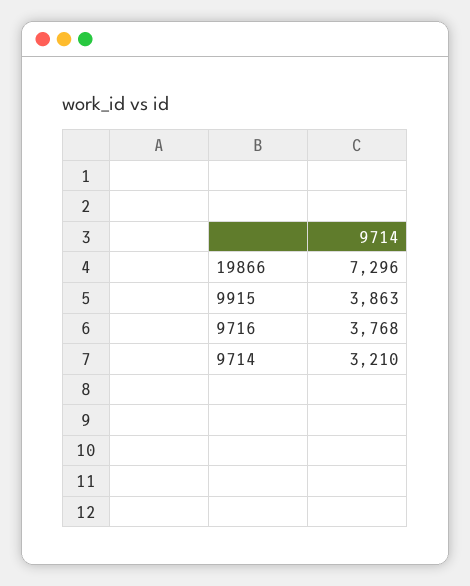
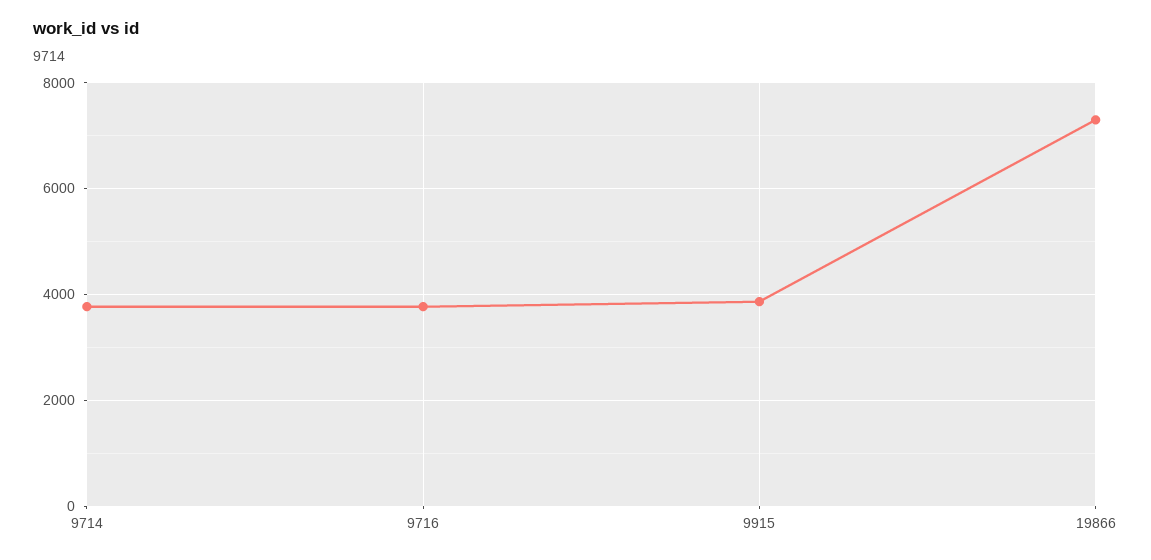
  {
    "19866": 7296,
    "9915": 3863,
    "9716": 3768,
-   "9714": 3210
+   "9714": 3800
  }

